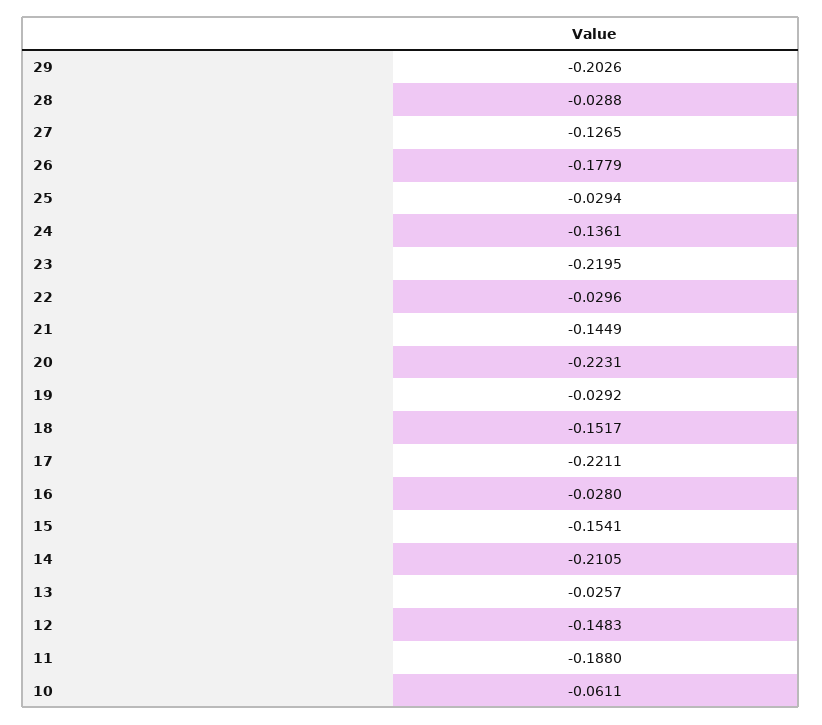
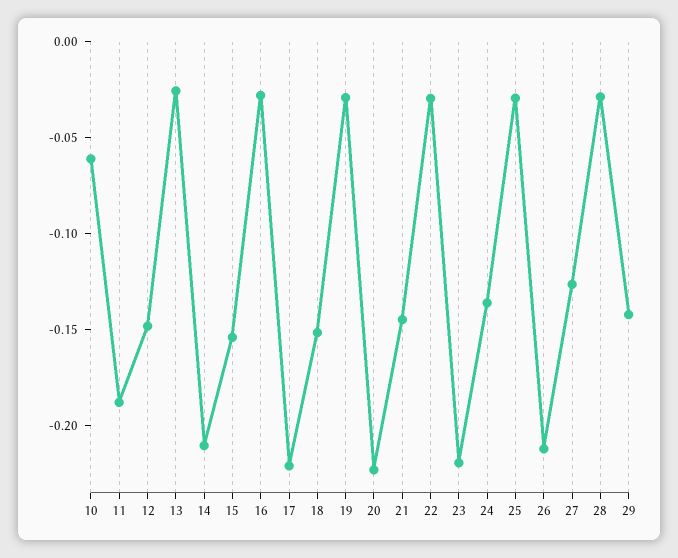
  {
-   "29": -0.2026,
+   "29": -0.14,
    "28": -0.0288,
    "27": -0.1265,
-   "26": -0.1779,
+   "26": -0.21,
    "25": -0.0294,
    "24": -0.1361,
    "23": -0.2195,
    "22": -0.0296,
    "21": -0.1449,
    "20": -0.2231,
    "19": -0.0292,
    "18": -0.1517,
    "17": -0.2211,
    "16": -0.028,
    "15": -0.1541,
    "14": -0.2105,
    "13": -0.0257,
    "12": -0.1483,
    "11": -0.188,
    "10": -0.0611
  }

